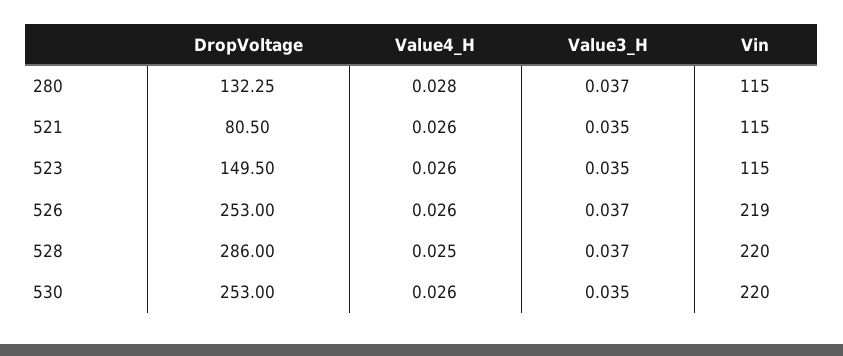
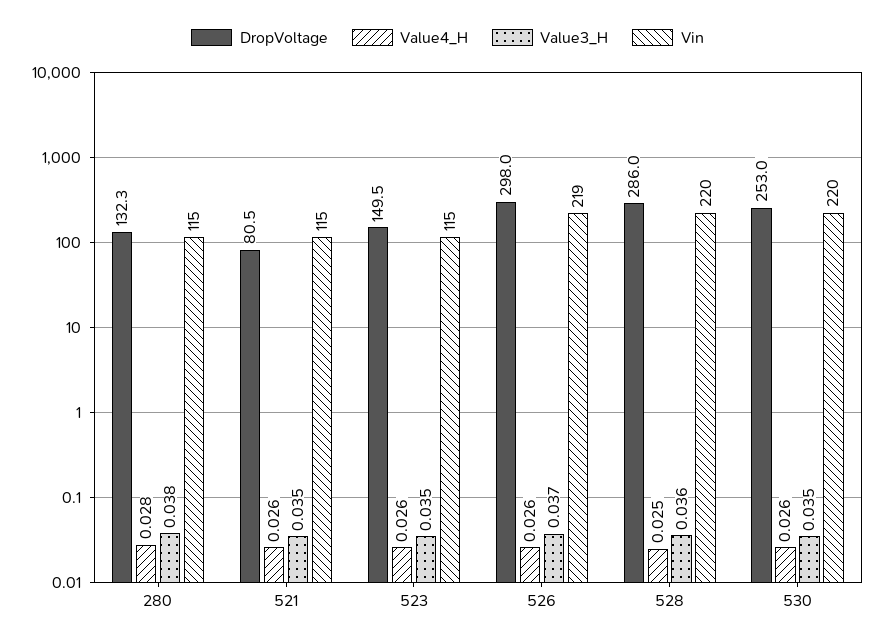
  {
    "DropVoltage": {
      "280": 132.25,
      "521": 80.5,
      "523": 149.5,
-     "526": 253,
+     "526": 298,
      "528": 286,
      "530": 253
    },
    "Value4_H": {
      "280": 0.028,
      "521": 0.026,
      "523": 0.026,
      "526": 0.026,
      "528": 0.025,
      "530": 0.026
    },
    "Value3_H": {
-     "280": 0.037,
+     "280": 0.038,
      "521": 0.035,
      "523": 0.035,
      "526": 0.037,
-     "528": 0.037,
+     "528": 0.036,
      "530": 0.035
    },
    "Vin": {
      "280": 115,
      "521": 115,
      "523": 115,
      "526": 219,
      "528": 220,
      "530": 220
    }
  }

